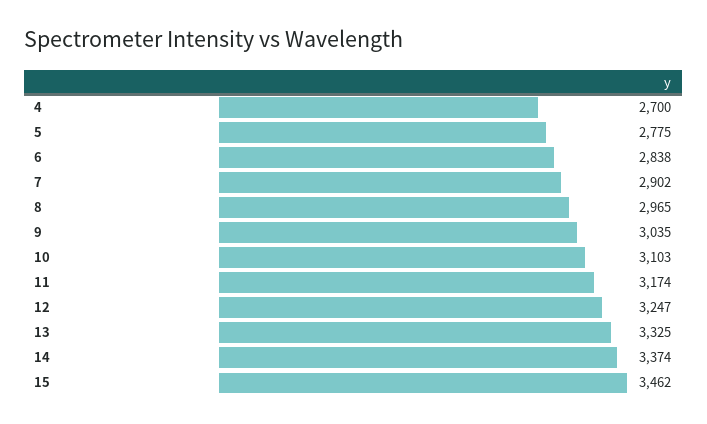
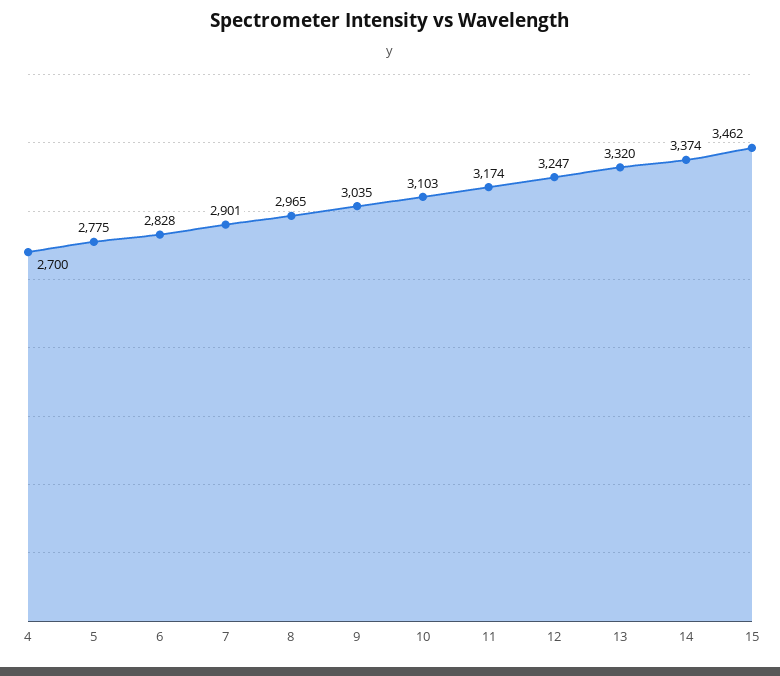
  {
    "4": 2700,
    "5": 2775,
-   "6": 2838,
+   "6": 2828,
-   "7": 2902,
+   "7": 2901,
    "8": 2965,
    "9": 3035,
    "10": 3103,
    "11": 3174,
    "12": 3247,
-   "13": 3325,
+   "13": 3320,
    "14": 3374,
    "15": 3462
  }

